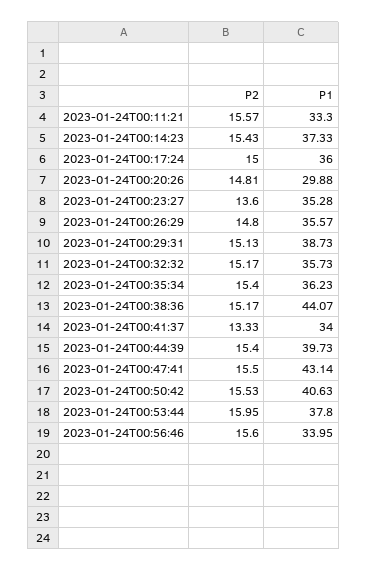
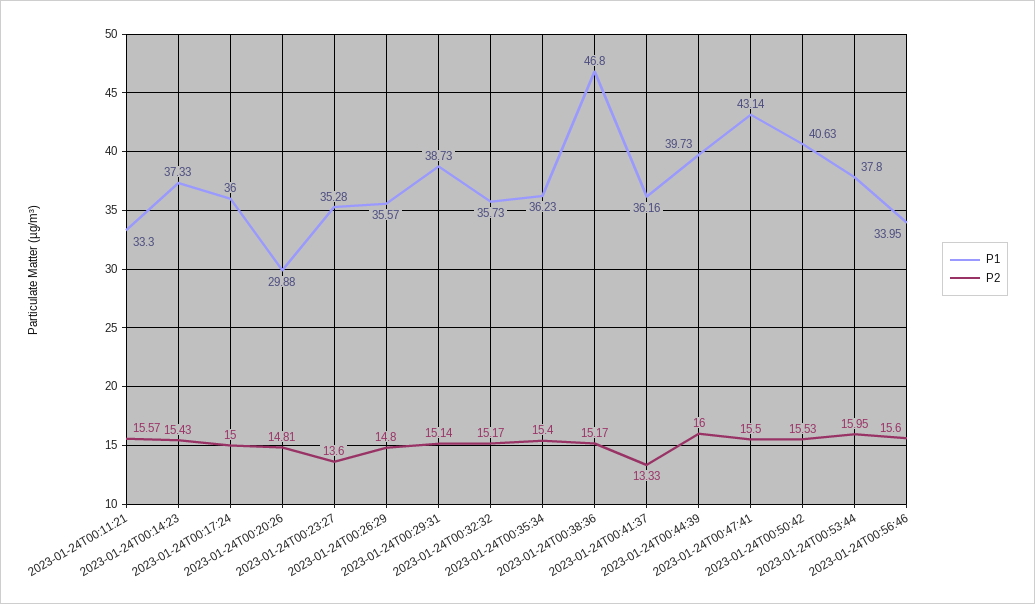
  {
    "P2": {
      "2023-01-24T00:11:21": 15.57,
      "2023-01-24T00:14:23": 15.43,
      "2023-01-24T00:17:24": 15,
      "2023-01-24T00:20:26": 14.81,
      "2023-01-24T00:23:27": 13.6,
      "2023-01-24T00:26:29": 14.8,
-     "2023-01-24T00:29:31": 15.13,
+     "2023-01-24T00:29:31": 15.14,
      "2023-01-24T00:32:32": 15.17,
      "2023-01-24T00:35:34": 15.4,
      "2023-01-24T00:38:36": 15.17,
      "2023-01-24T00:41:37": 13.33,
-     "2023-01-24T00:44:39": 15.4,
+     "2023-01-24T00:44:39": 16,
      "2023-01-24T00:47:41": 15.5,
      "2023-01-24T00:50:42": 15.53,
      "2023-01-24T00:53:44": 15.95,
      "2023-01-24T00:56:46": 15.6
    },
    "P1": {
      "2023-01-24T00:11:21": 33.3,
      "2023-01-24T00:14:23": 37.33,
      "2023-01-24T00:17:24": 36,
      "2023-01-24T00:20:26": 29.88,
      "2023-01-24T00:23:27": 35.28,
      "2023-01-24T00:26:29": 35.57,
      "2023-01-24T00:29:31": 38.73,
      "2023-01-24T00:32:32": 35.73,
      "2023-01-24T00:35:34": 36.23,
-     "2023-01-24T00:38:36": 44.07,
+     "2023-01-24T00:38:36": 46.8,
-     "2023-01-24T00:41:37": 34,
+     "2023-01-24T00:41:37": 36.16,
      "2023-01-24T00:44:39": 39.73,
      "2023-01-24T00:47:41": 43.14,
      "2023-01-24T00:50:42": 40.63,
      "2023-01-24T00:53:44": 37.8,
      "2023-01-24T00:56:46": 33.95
    }
  }

